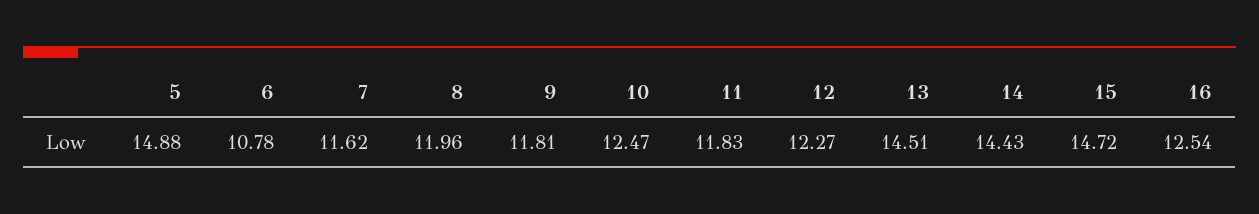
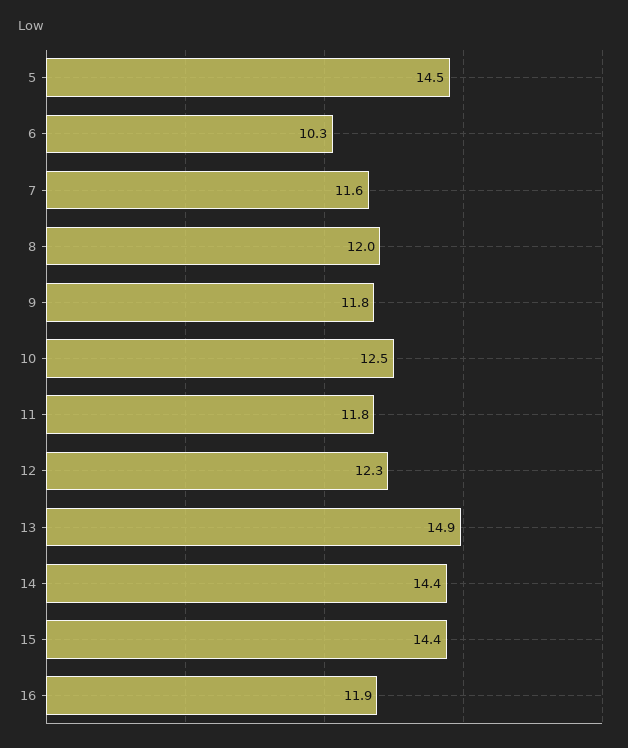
  {
-   "5": 14.88,
+   "5": 14.5,
-   "6": 10.78,
+   "6": 10.3,
    "7": 11.62,
    "8": 11.96,
    "9": 11.81,
    "10": 12.47,
    "11": 11.83,
    "12": 12.27,
-   "13": 14.51,
+   "13": 14.9,
    "14": 14.43,
-   "15": 14.72,
+   "15": 14.4,
-   "16": 12.54
+   "16": 11.9
  }

